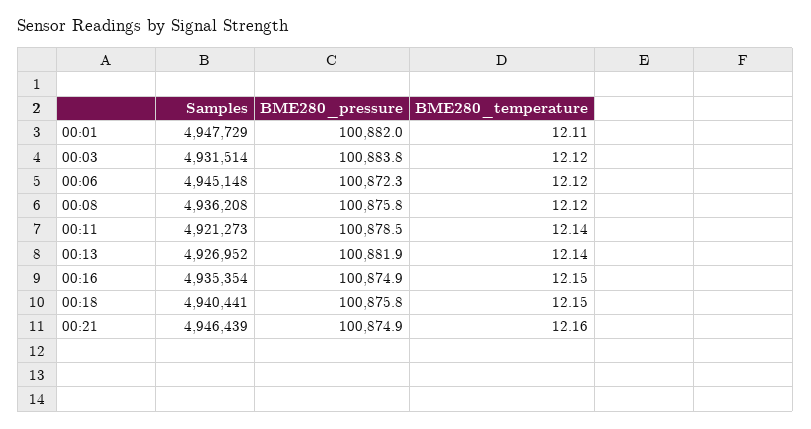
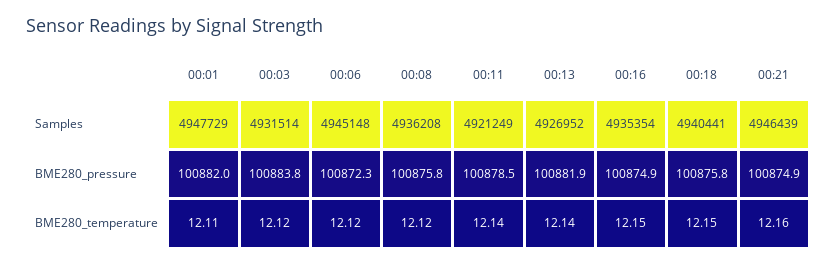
  {
    "Samples": {
      "00:01": 4947729,
      "00:03": 4931514,
      "00:06": 4945148,
      "00:08": 4936208,
-     "00:11": 4921273,
+     "00:11": 4921249,
      "00:13": 4926952,
      "00:16": 4935354,
      "00:18": 4940441,
      "00:21": 4946439
    },
    "BME280_pressure": {
      "00:01": 100882,
      "00:03": 100883.8,
      "00:06": 100872.3,
      "00:08": 100875.8,
      "00:11": 100878.5,
      "00:13": 100881.9,
      "00:16": 100874.9,
      "00:18": 100875.8,
      "00:21": 100874.9
    },
    "BME280_temperature": {
      "00:01": 12.11,
      "00:03": 12.12,
      "00:06": 12.12,
      "00:08": 12.12,
      "00:11": 12.14,
      "00:13": 12.14,
      "00:16": 12.15,
      "00:18": 12.15,
      "00:21": 12.16
    }
  }

